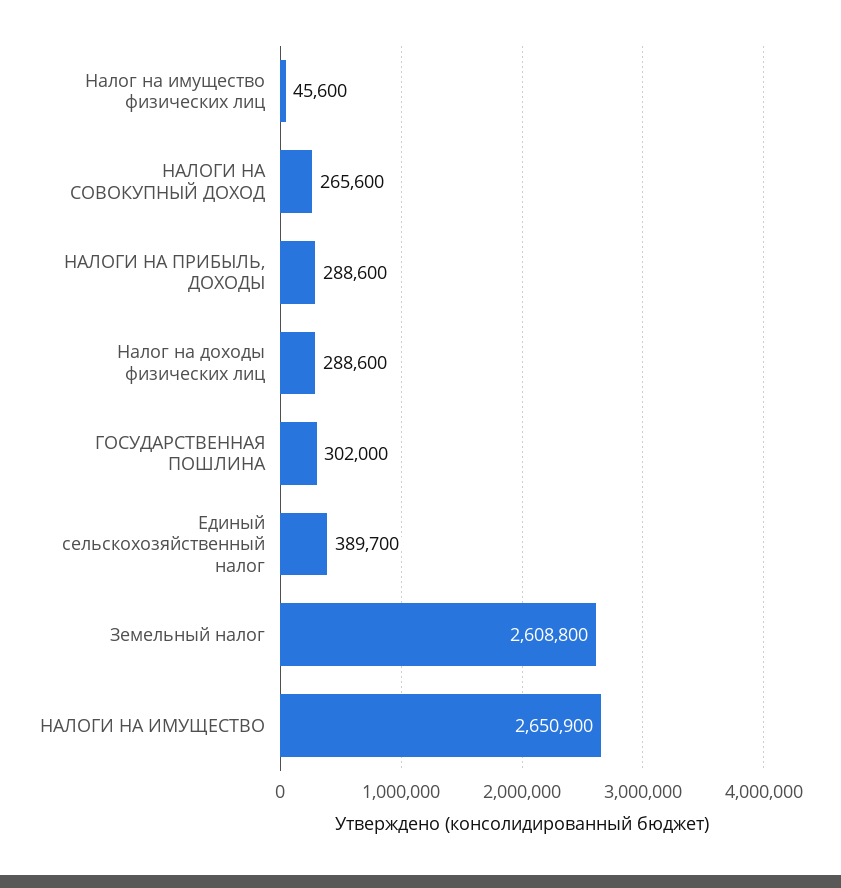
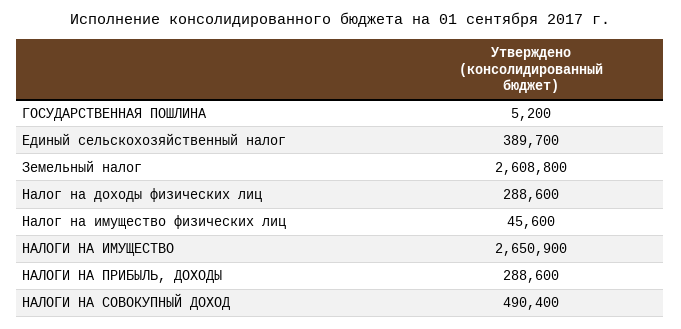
  {
    "Налог на имущество физических лиц": 45600,
-   "НАЛОГИ НА СОВОКУПНЫЙ ДОХОД": 265600,
+   "НАЛОГИ НА СОВОКУПНЫЙ ДОХОД": 490400,
    "НАЛОГИ НА ПРИБЫЛЬ, ДОХОДЫ": 288600,
    "Налог на доходы физических лиц": 288600,
-   "ГОСУДАРСТВЕННАЯ ПОШЛИНА": 302000,
+   "ГОСУДАРСТВЕННАЯ ПОШЛИНА": 5200,
    "Единый сельскохозяйственный налог": 389700,
    "Земельный налог": 2608800,
    "НАЛОГИ НА ИМУЩЕСТВО": 2650900
  }

